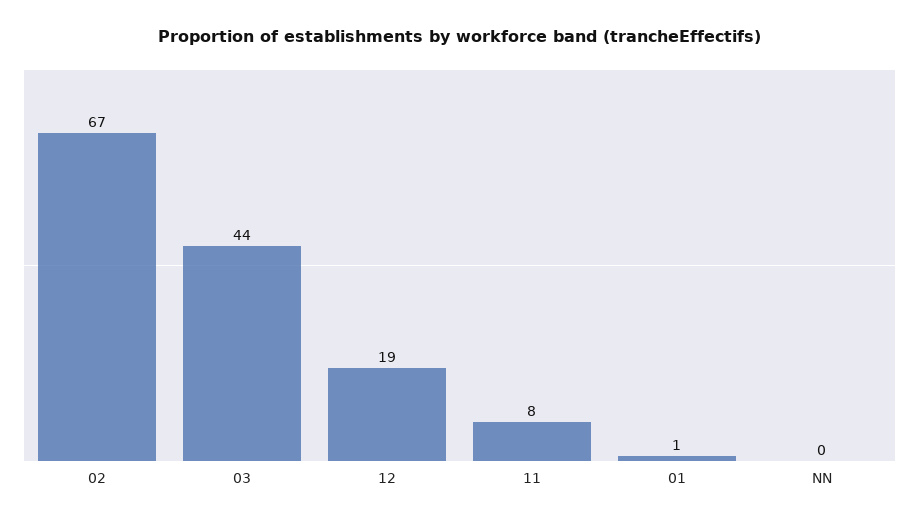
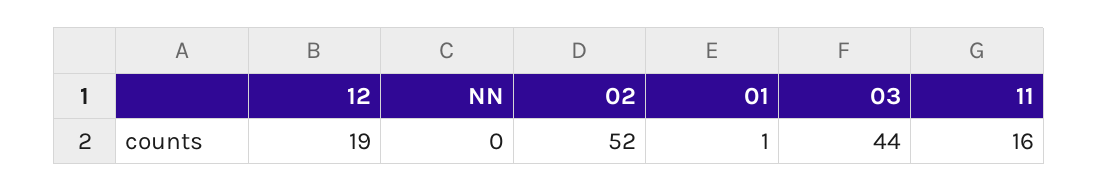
  {
-   "02": 67,
+   "02": 52,
    "03": 44,
    "12": 19,
-   "11": 8,
+   "11": 16,
    "01": 1,
    "NN": 0
  }

